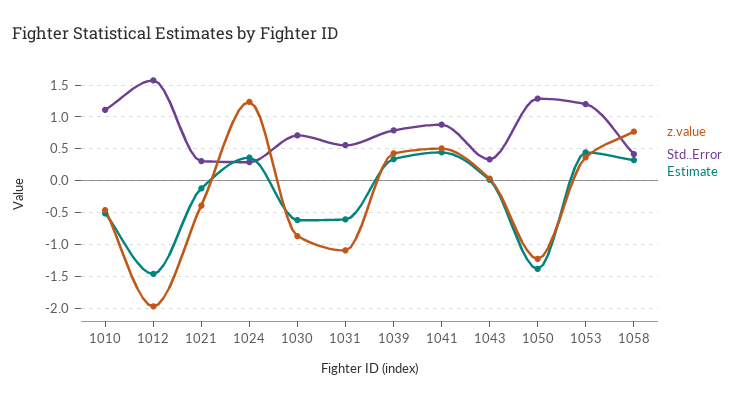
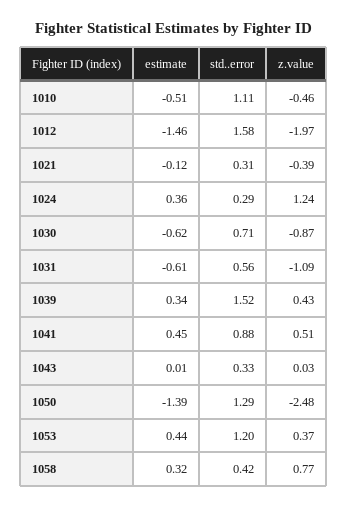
  {
    "z.value": {
      "1010": -0.46,
      "1012": -1.97,
      "1021": -0.39,
      "1024": 1.24,
      "1030": -0.87,
      "1031": -1.09,
      "1039": 0.43,
      "1041": 0.51,
      "1043": 0.03,
-     "1050": -1.2,
+     "1050": -2.48,
      "1053": 0.37,
      "1058": 0.77
    },
    "Std..Error": {
      "1010": 1.11,
      "1012": 1.58,
      "1021": 0.31,
      "1024": 0.29,
      "1030": 0.71,
      "1031": 0.56,
-     "1039": 0.8,
+     "1039": 1.52,
      "1041": 0.88,
      "1043": 0.33,
      "1050": 1.29,
      "1053": 1.2,
      "1058": 0.42
    },
    "Estimate": {
      "1010": -0.51,
      "1012": -1.46,
      "1021": -0.12,
      "1024": 0.36,
      "1030": -0.62,
      "1031": -0.61,
      "1039": 0.34,
      "1041": 0.45,
      "1043": 0.01,
      "1050": -1.39,
      "1053": 0.44,
      "1058": 0.32
    }
  }

